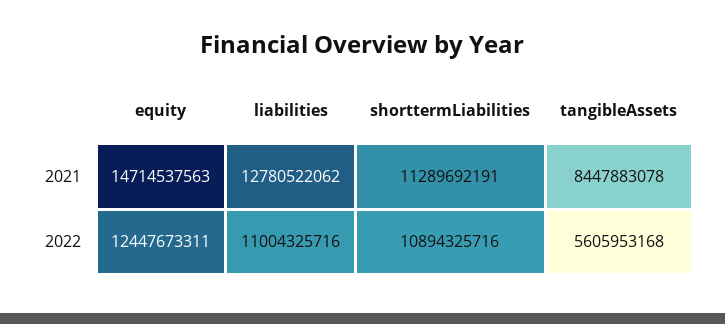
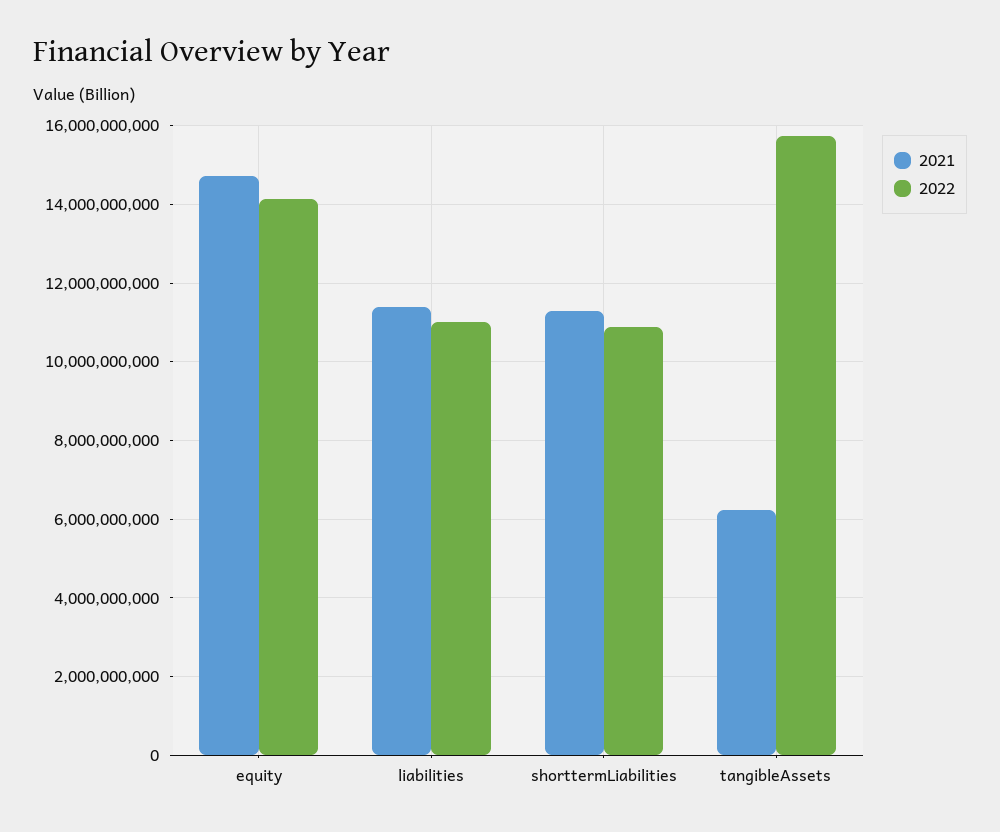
  {
    "2021": {
      "equity": 14714537563,
-     "liabilities": 12780522062,
+     "liabilities": 11400000000,
      "shorttermLiabilities": 11289692191,
-     "tangibleAssets": 8447883078
+     "tangibleAssets": 6200000000
    },
    "2022": {
-     "equity": 12447673311,
+     "equity": 14200000000,
      "liabilities": 11004325716,
      "shorttermLiabilities": 10894325716,
-     "tangibleAssets": 5605953168
+     "tangibleAssets": 15800000000
    }
  }

